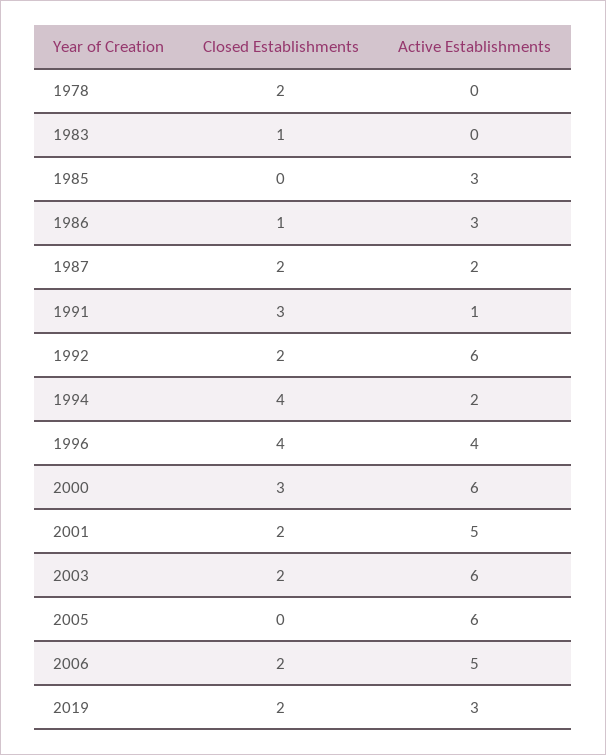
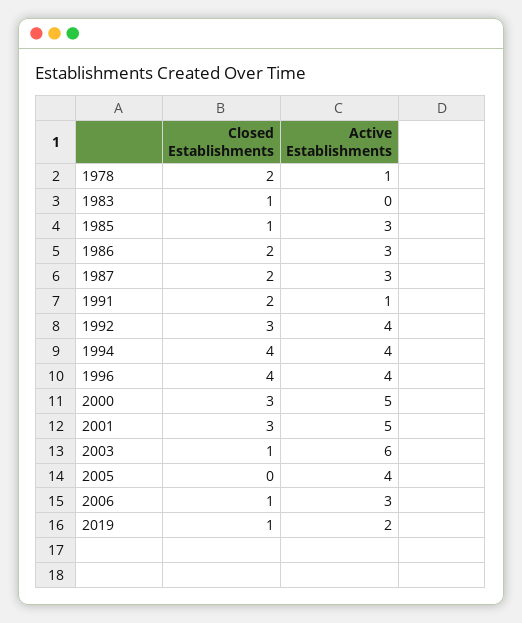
  {
    "Closed Establishments": {
      "1978": 2,
      "1983": 1,
-     "1985": 0,
+     "1985": 1,
-     "1986": 1,
+     "1986": 2,
      "1987": 2,
-     "1991": 3,
+     "1991": 2,
-     "1992": 2,
+     "1992": 3,
      "1994": 4,
      "1996": 4,
      "2000": 3,
-     "2001": 2,
+     "2001": 3,
-     "2003": 2,
+     "2003": 1,
      "2005": 0,
-     "2006": 2,
+     "2006": 1,
-     "2019": 2
+     "2019": 1
    },
    "Active Establishments": {
-     "1978": 0,
+     "1978": 1,
      "1983": 0,
      "1985": 3,
      "1986": 3,
-     "1987": 2,
+     "1987": 3,
      "1991": 1,
-     "1992": 6,
+     "1992": 4,
-     "1994": 2,
+     "1994": 4,
      "1996": 4,
-     "2000": 6,
+     "2000": 5,
      "2001": 5,
      "2003": 6,
-     "2005": 6,
+     "2005": 4,
-     "2006": 5,
+     "2006": 3,
-     "2019": 3
+     "2019": 2
    }
  }

